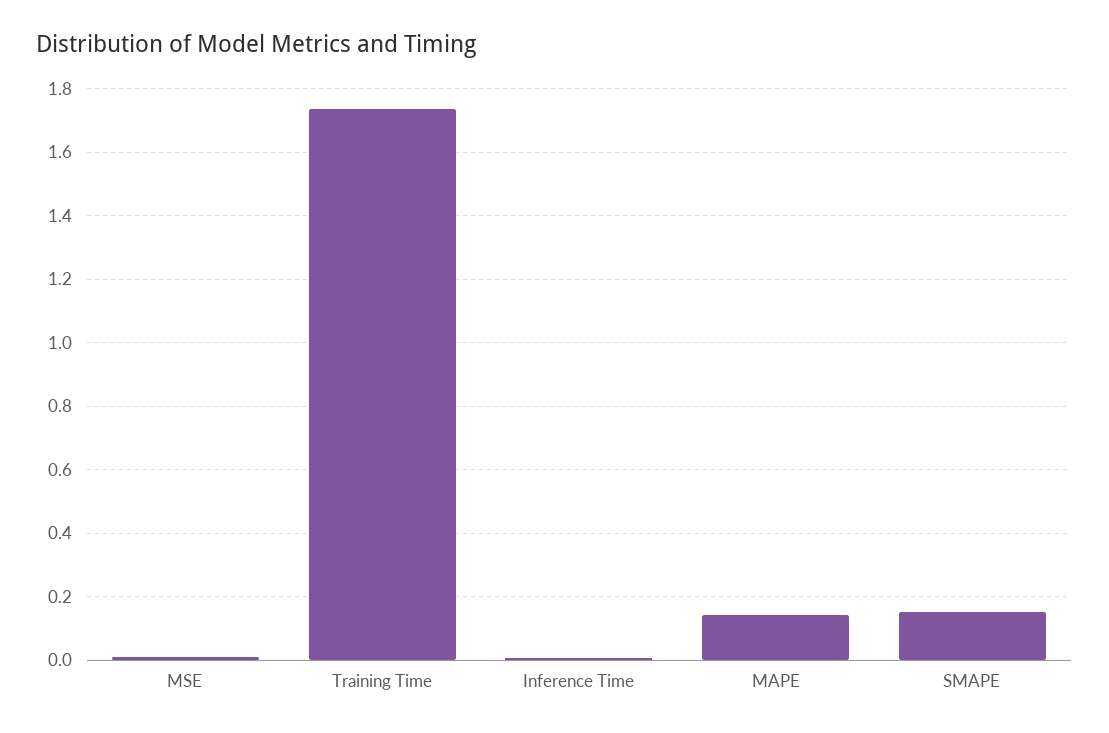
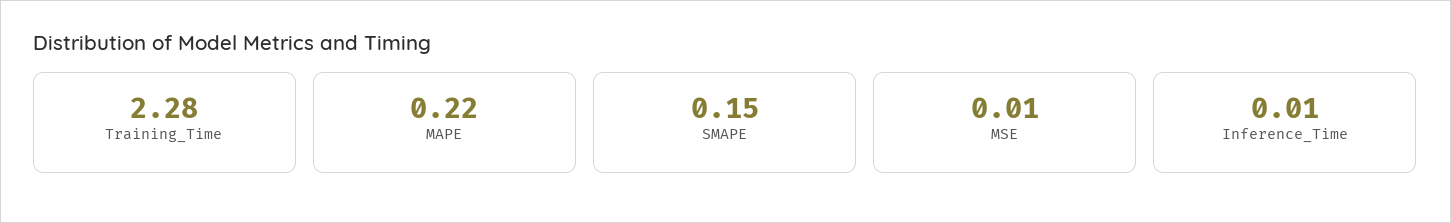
  {
    "MSE": 0.01,
-   "Training Time": 1.74,
+   "Training Time": 2.28,
    "Inference Time": 0.01,
-   "MAPE": 0.14,
+   "MAPE": 0.22,
    "SMAPE": 0.15
  }

